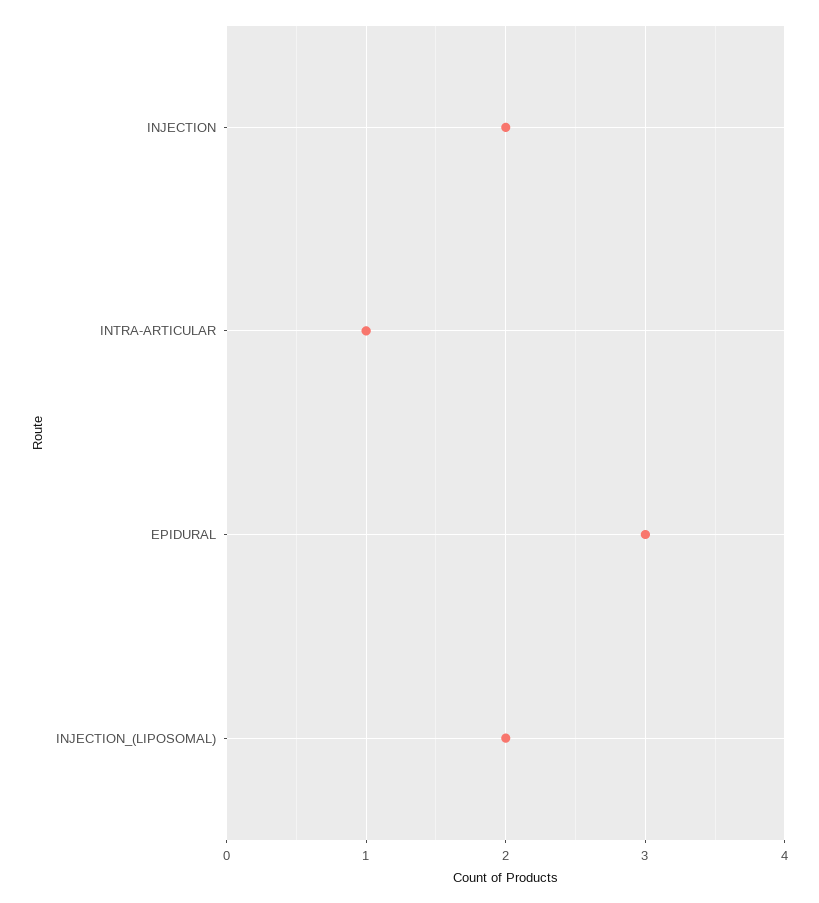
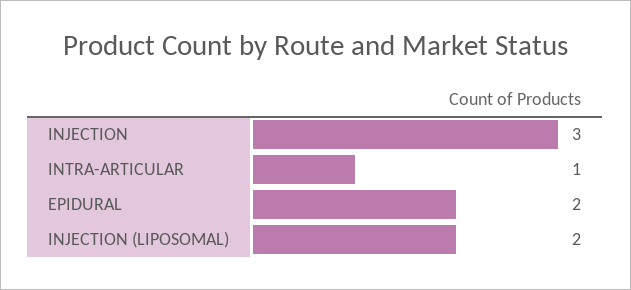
  {
-   "INJECTION": 2,
+   "INJECTION": 3,
    "INTRA-ARTICULAR": 1,
-   "EPIDURAL": 3,
+   "EPIDURAL": 2,
    "INJECTION_(LIPOSOMAL)": 2
  }

